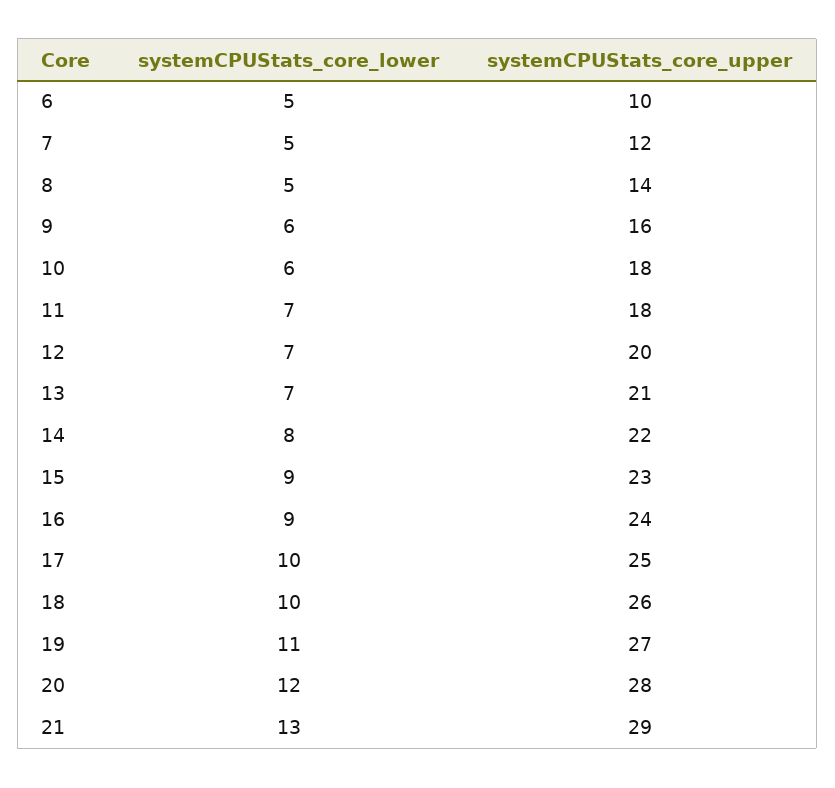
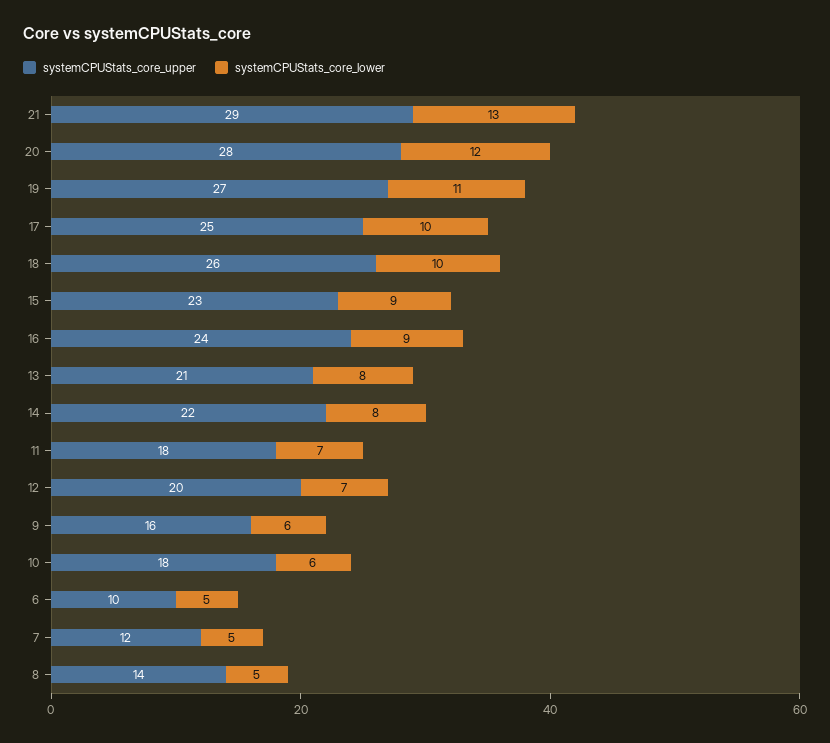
  {
    "systemCPUStats_core_lower": {
      "6": 5,
      "7": 5,
      "8": 5,
      "9": 6,
      "10": 6,
      "11": 7,
      "12": 7,
-     "13": 7,
+     "13": 8,
      "14": 8,
      "15": 9,
      "16": 9,
      "17": 10,
      "18": 10,
      "19": 11,
      "20": 12,
      "21": 13
    },
    "systemCPUStats_core_upper": {
      "6": 10,
      "7": 12,
      "8": 14,
      "9": 16,
      "10": 18,
      "11": 18,
      "12": 20,
      "13": 21,
      "14": 22,
      "15": 23,
      "16": 24,
      "17": 25,
      "18": 26,
      "19": 27,
      "20": 28,
      "21": 29
    }
  }

